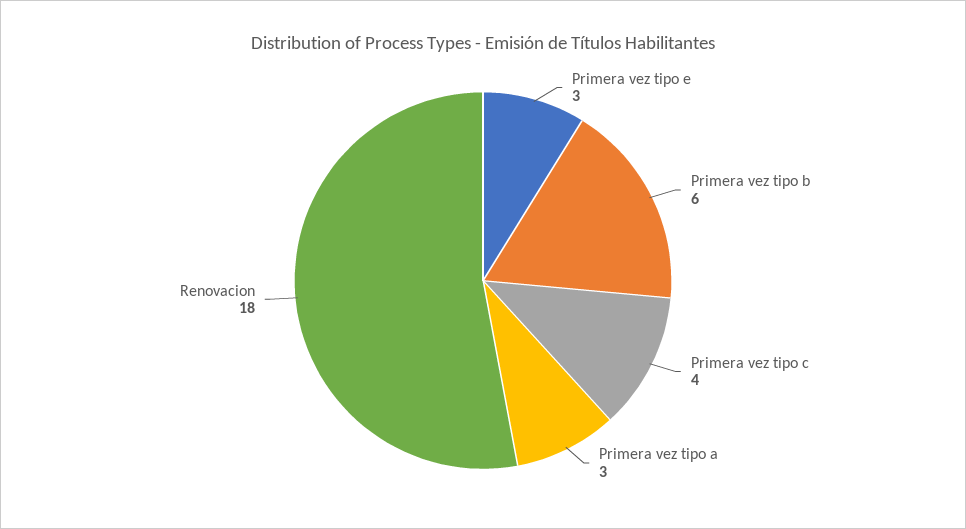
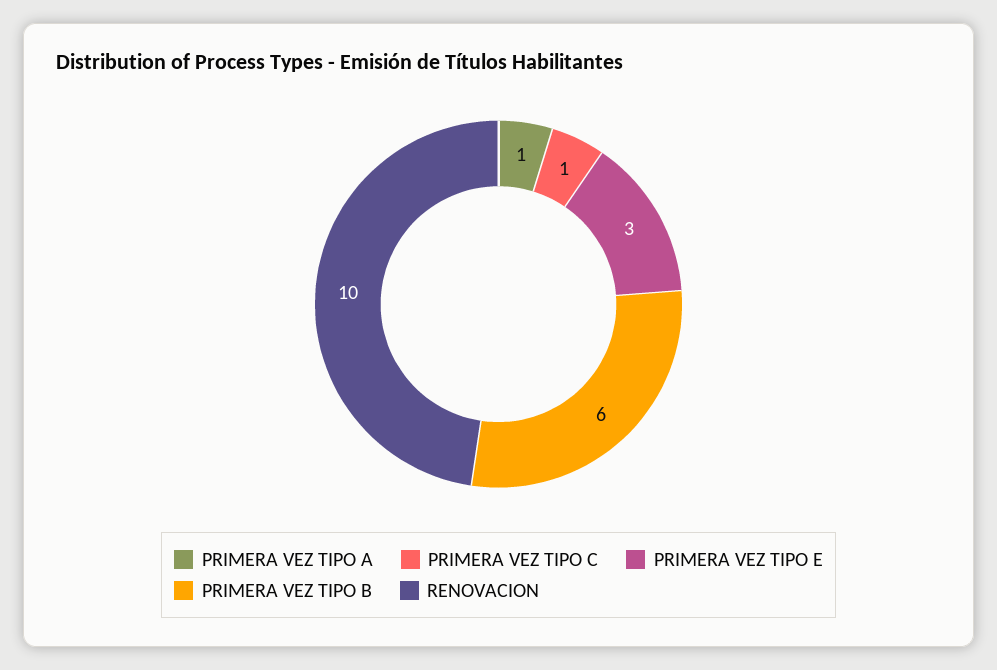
  {
    "Primera vez tipo e": 3,
    "Primera vez tipo b": 6,
-   "Primera vez tipo c": 4,
+   "Primera vez tipo c": 1,
-   "Primera vez tipo a": 3,
+   "Primera vez tipo a": 1,
-   "Renovacion": 18
+   "Renovacion": 10
  }

